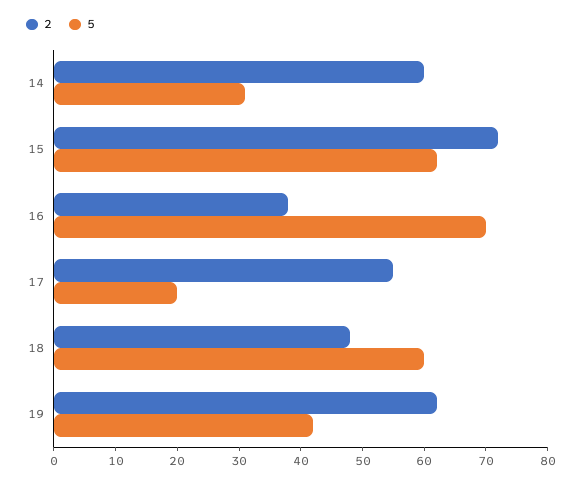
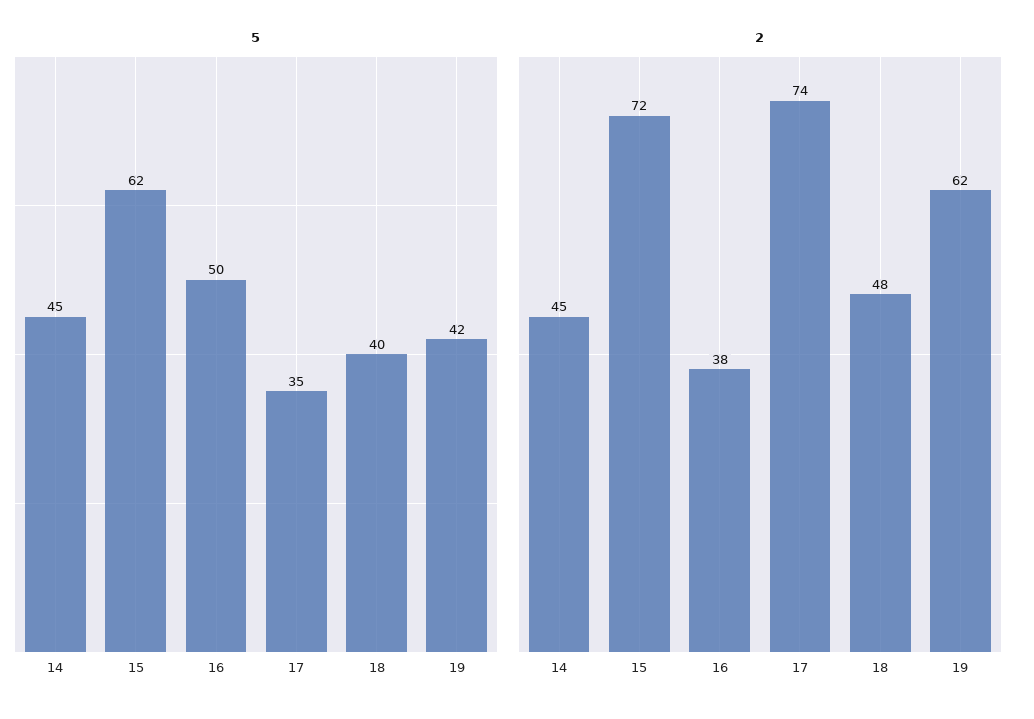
  {
    "2": {
-     "14": 60,
+     "14": 45,
      "15": 72,
      "16": 38,
-     "17": 55,
+     "17": 74,
      "18": 48,
      "19": 62
    },
    "5": {
-     "14": 30,
+     "14": 45,
      "15": 62,
-     "16": 70,
+     "16": 50,
-     "17": 20,
+     "17": 35,
-     "18": 60,
+     "18": 40,
      "19": 42
    }
  }

